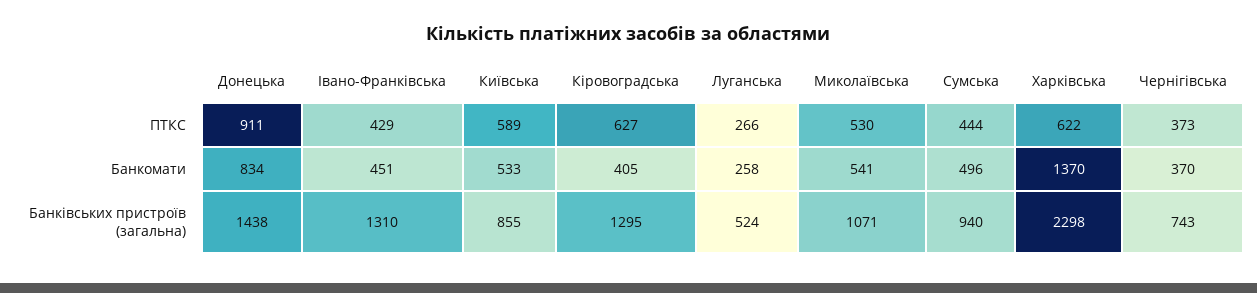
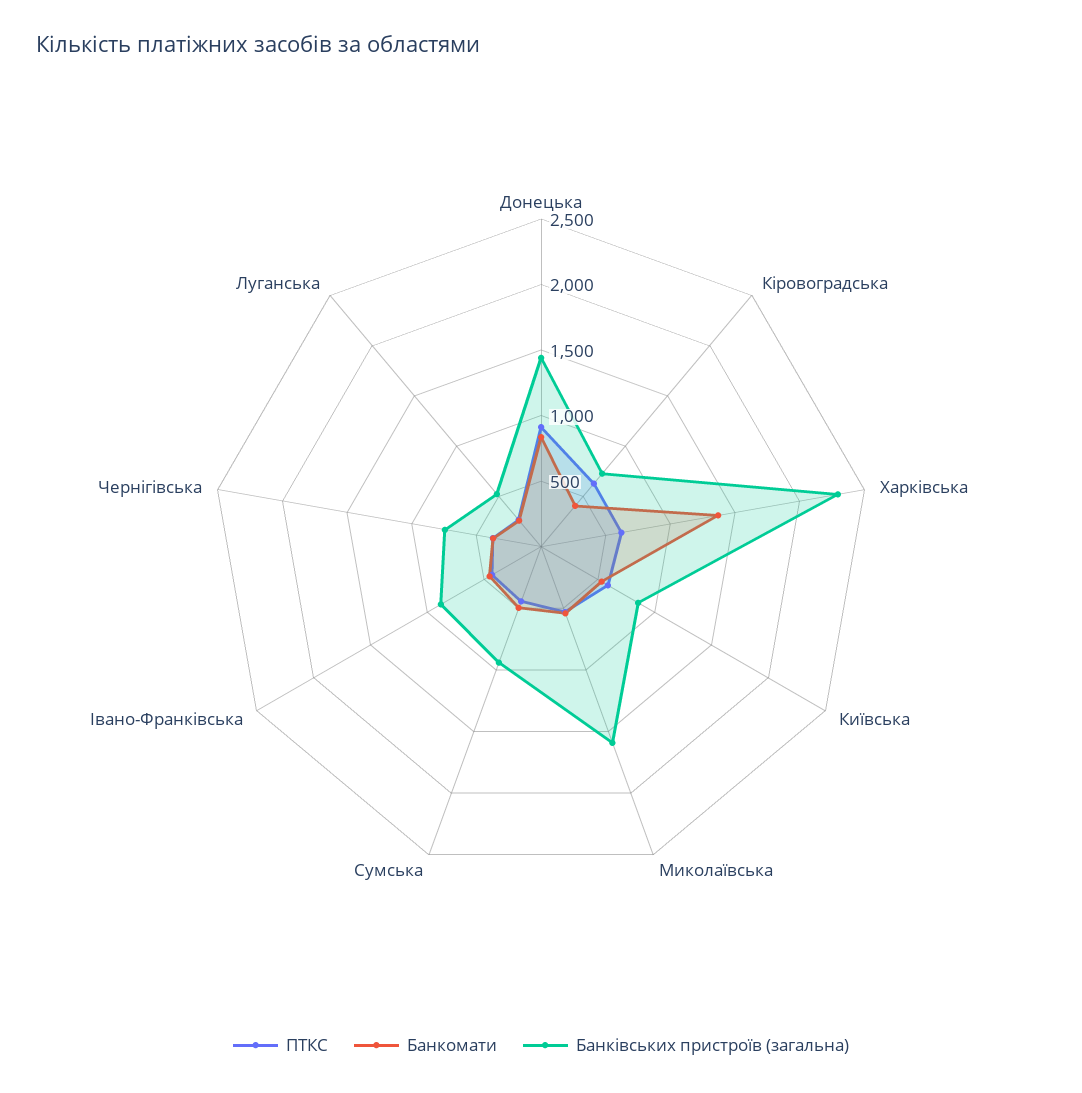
  {
    "ПТКС": {
      "Донецька": 911,
      "Івано-Франківська": 429,
      "Київська": 589,
      "Кіровоградська": 627,
      "Луганська": 266,
      "Миколаївська": 530,
      "Сумська": 444,
      "Харківська": 622,
      "Чернігівська": 373
    },
    "Банкомати": {
      "Донецька": 834,
      "Івано-Франківська": 451,
      "Київська": 533,
      "Кіровоградська": 405,
      "Луганська": 258,
      "Миколаївська": 541,
      "Сумська": 496,
      "Харківська": 1370,
      "Чернігівська": 370
    },
    "Банківських пристроїв (загальна)": {
      "Донецька": 1438,
-     "Івано-Франківська": 1310,
+     "Івано-Франківська": 900,
      "Київська": 855,
-     "Кіровоградська": 1295,
+     "Кіровоградська": 700,
      "Луганська": 524,
-     "Миколаївська": 1071,
+     "Миколаївська": 1600,
      "Сумська": 940,
      "Харківська": 2298,
      "Чернігівська": 743
    }
  }

